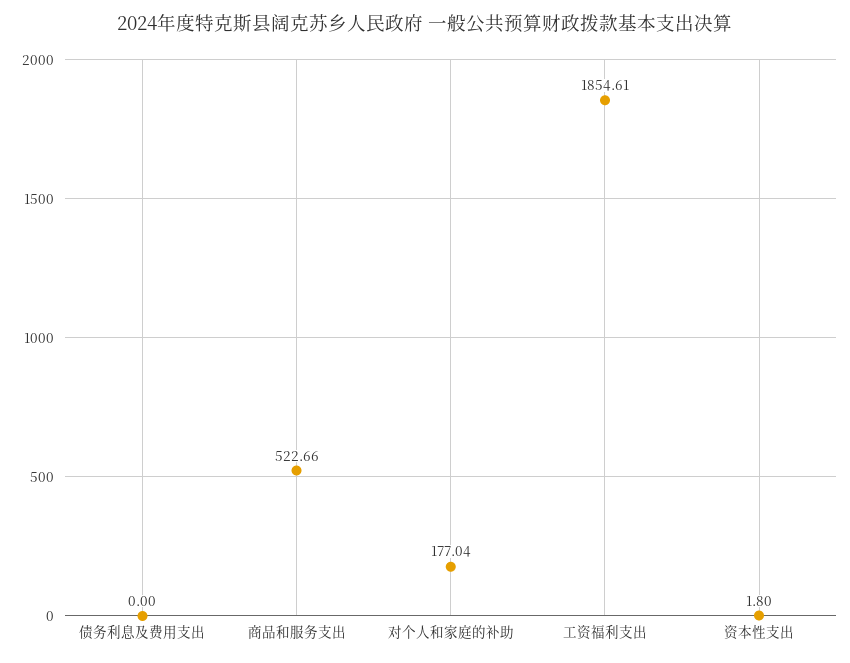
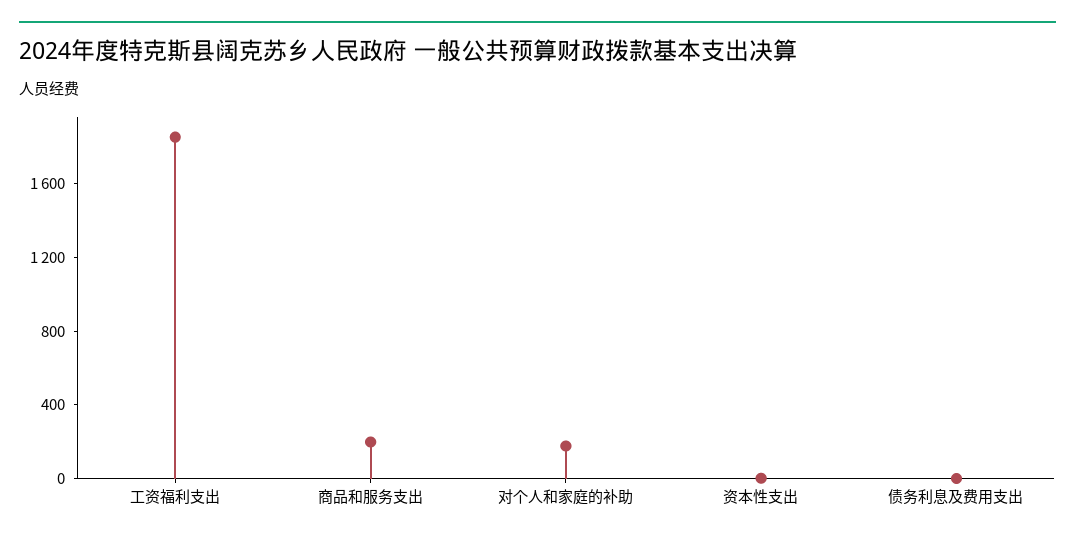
  {
    "债务利息及费用支出": 0,
-   "商品和服务支出": 522.66,
+   "商品和服务支出": 200,
    "对个人和家庭的补助": 177.04,
    "工资福利支出": 1854.61,
    "资本性支出": 1.8
  }

